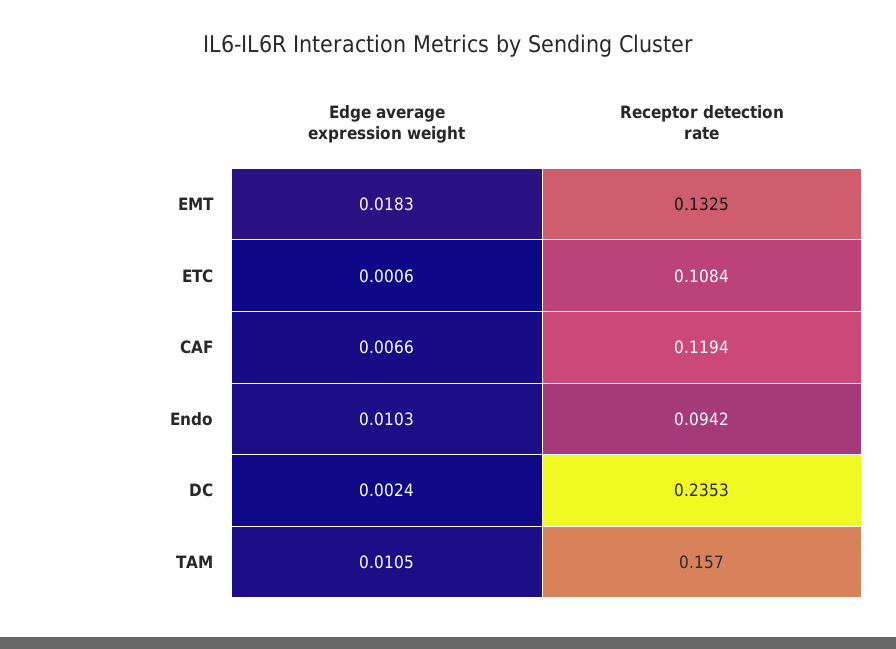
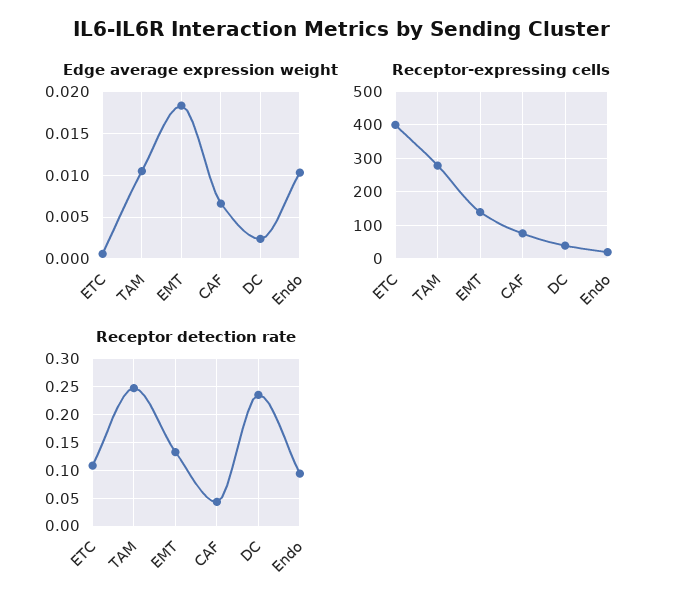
  {
    "Edge average expression weight": {
      "EMT": 0.0183,
      "ETC": 0.0006,
      "CAF": 0.0066,
      "Endo": 0.0103,
      "DC": 0.0024,
      "TAM": 0.0105
    },
    "Receptor detection rate": {
      "EMT": 0.1325,
      "ETC": 0.1084,
-     "CAF": 0.1194,
+     "CAF": 0.05,
      "Endo": 0.0942,
      "DC": 0.2353,
-     "TAM": 0.157
+     "TAM": 0.25
-   }
+   },
+   "Receptor-expressing cells": {
+     "ETC": 400,
+     "TAM": 280,
+     "EMT": 140,
+     "CAF": 80,
+     "DC": 40,
+     "Endo": 20
+   }
  }

